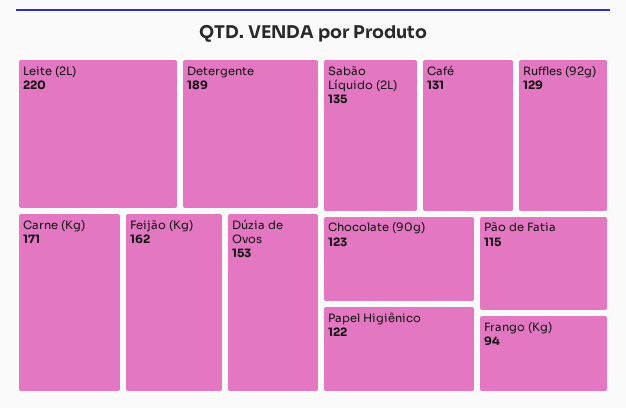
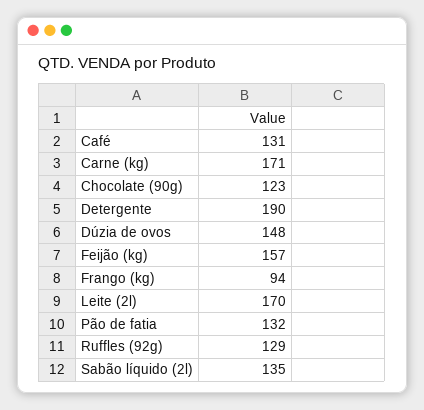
  {
-   "Leite (2L)": 220,
+   "Leite (2L)": 170,
-   "Detergente": 189,
+   "Detergente": 190,
    "Carne (Kg)": 171,
-   "Feijão (Kg)": 162,
+   "Feijão (Kg)": 157,
-   "Dúzia de Ovos": 153,
+   "Dúzia de Ovos": 148,
    "Sabão Líquido (2L)": 135,
    "Café": 131,
    "Ruffles (92g)": 129,
    "Chocolate (90g)": 123,
-   "Papel Higiênico": 122,
-   "Pão de Fatia": 115,
+   "Pão de Fatia": 132,
    "Frango (Kg)": 94
  }

